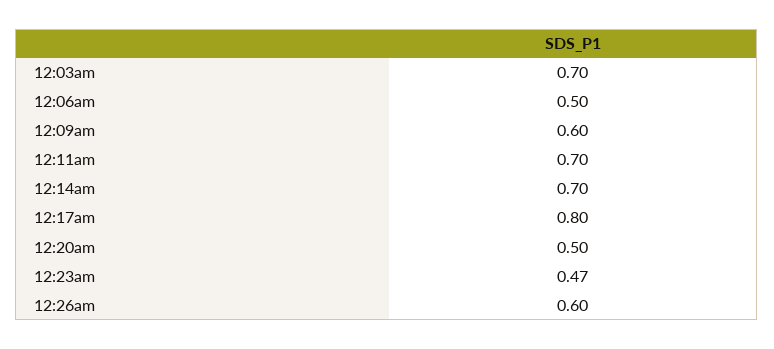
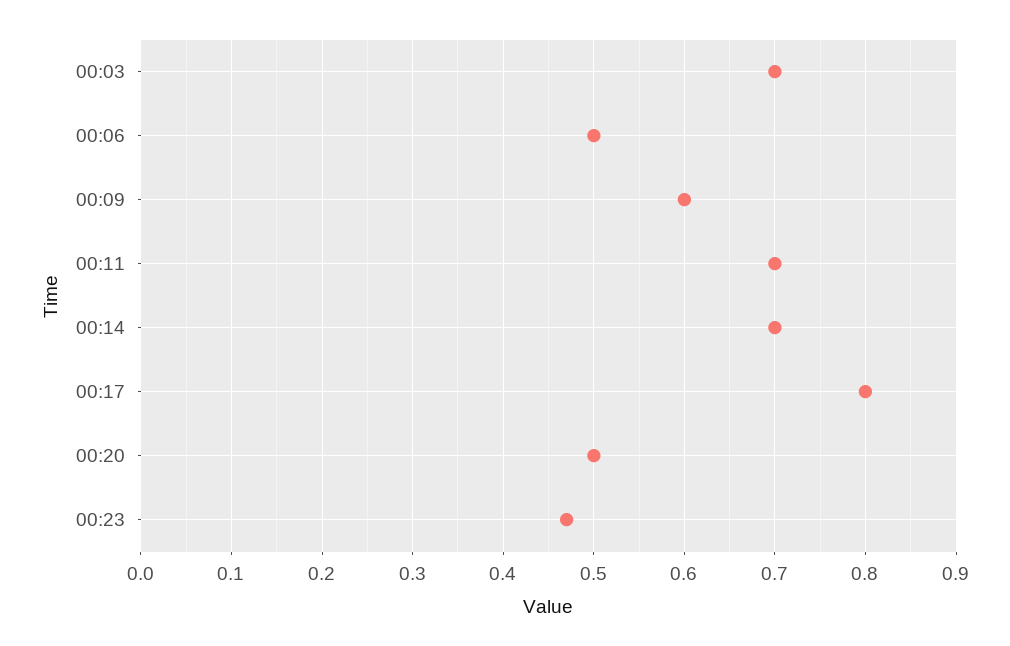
  {
    "12:03am": 0.7,
    "12:06am": 0.5,
    "12:09am": 0.6,
    "12:11am": 0.7,
    "12:14am": 0.7,
    "12:17am": 0.8,
    "12:20am": 0.5,
-   "12:23am": 0.47,
+   "12:23am": 0.47
-   "12:26am": 0.6
  }

